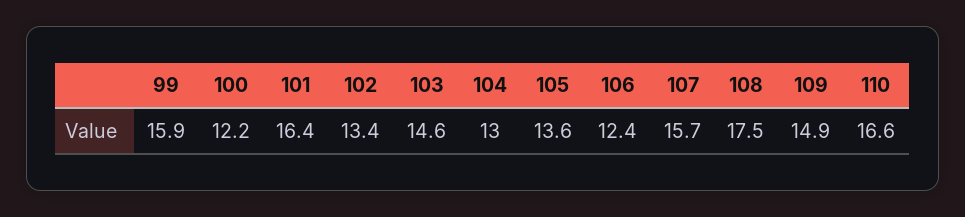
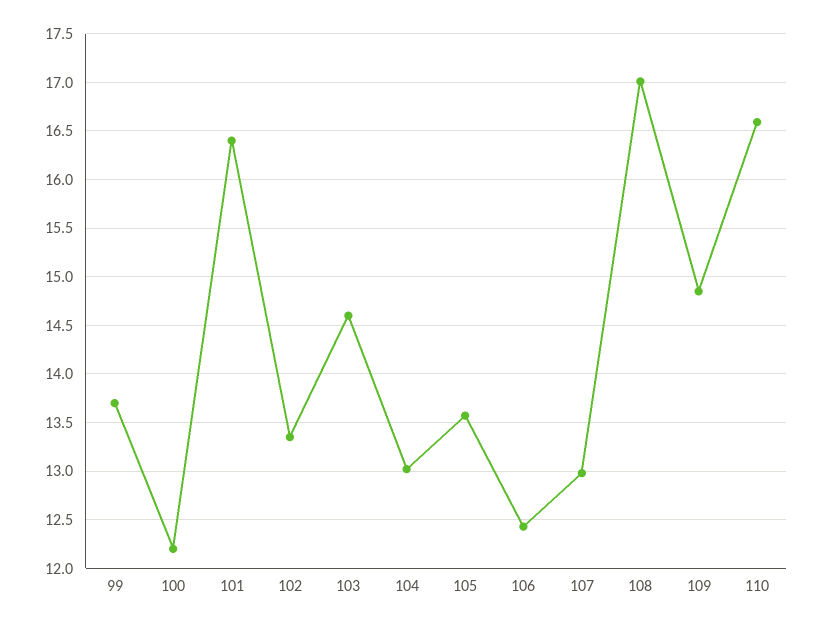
  {
-   "99": 15.9,
+   "99": 13.7,
    "100": 12.2,
    "101": 16.4,
    "102": 13.4,
    "103": 14.6,
    "104": 13,
    "105": 13.6,
    "106": 12.4,
-   "107": 15.7,
+   "107": 13,
-   "108": 17.5,
+   "108": 17,
    "109": 14.9,
    "110": 16.6
  }

